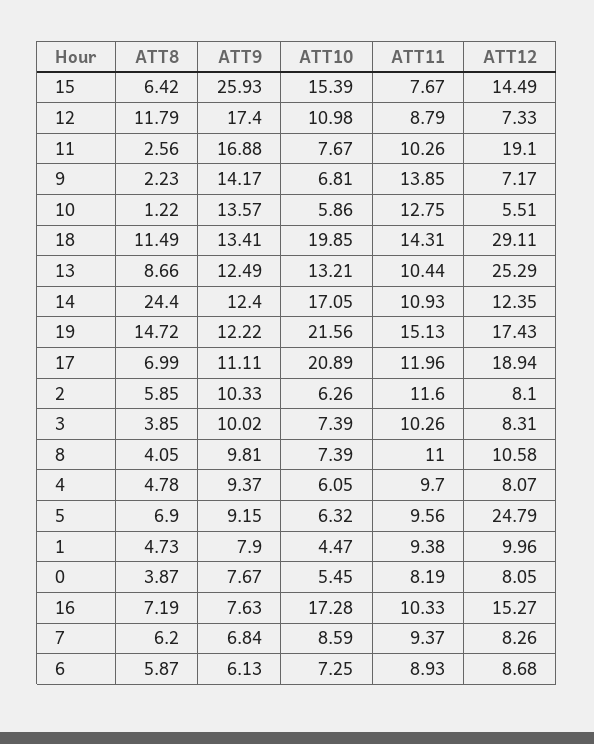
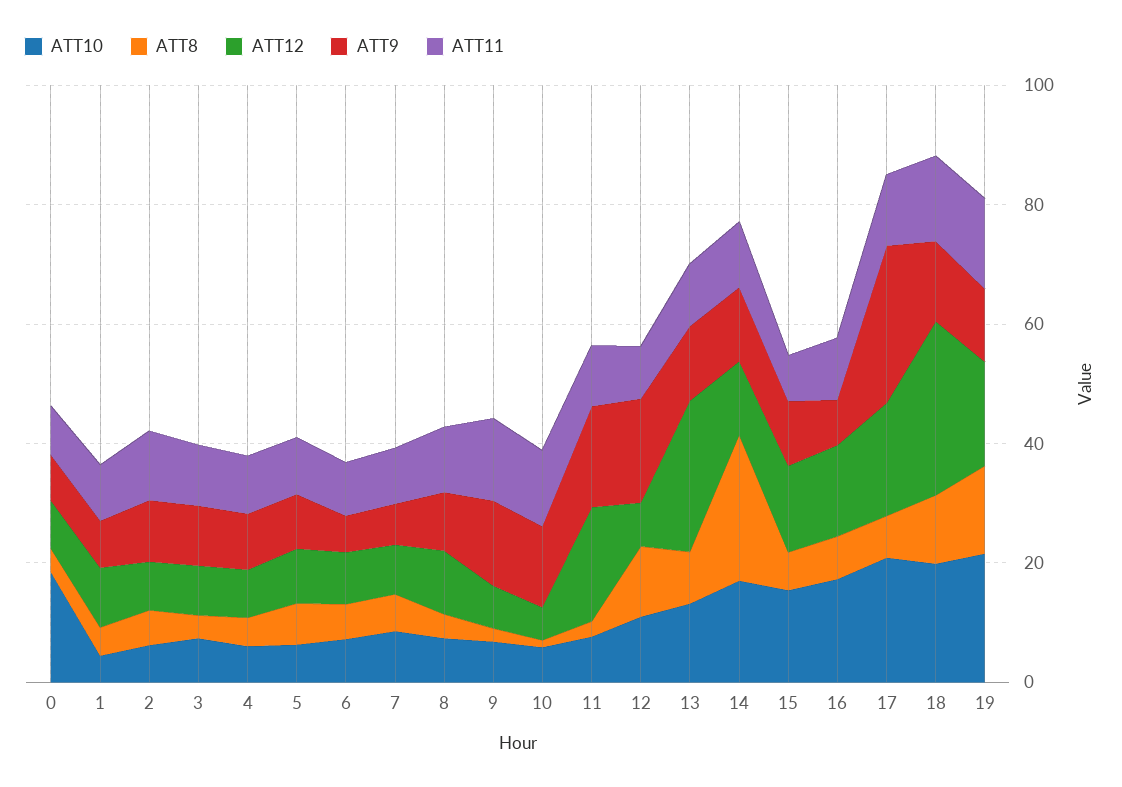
  {
    "ATT8": {
      "15": 6.42,
      "12": 11.79,
      "11": 2.56,
      "9": 2.23,
      "10": 1.22,
      "18": 11.49,
      "13": 8.66,
      "14": 24.4,
      "19": 14.72,
      "17": 6.99,
      "2": 5.85,
      "3": 3.85,
      "8": 4.05,
      "4": 4.78,
      "5": 6.9,
      "1": 4.73,
      "0": 3.87,
      "16": 7.19,
      "7": 6.2,
      "6": 5.87
    },
    "ATT9": {
-     "15": 25.93,
+     "15": 10,
      "12": 17.4,
      "11": 16.88,
      "9": 14.17,
      "10": 13.57,
      "18": 13.41,
      "13": 12.49,
      "14": 12.4,
      "19": 12.22,
-     "17": 11.11,
+     "17": 25,
      "2": 10.33,
      "3": 10.02,
      "8": 9.81,
      "4": 9.37,
      "5": 9.15,
      "1": 7.9,
      "0": 7.67,
      "16": 7.63,
      "7": 6.84,
      "6": 6.13
    },
    "ATT10": {
      "15": 15.39,
      "12": 10.98,
      "11": 7.67,
      "9": 6.81,
      "10": 5.86,
      "18": 19.85,
      "13": 13.21,
      "14": 17.05,
      "19": 21.56,
      "17": 20.89,
      "2": 6.26,
      "3": 7.39,
      "8": 7.39,
      "4": 6.05,
      "5": 6.32,
      "1": 4.47,
-     "0": 5.45,
+     "0": 20,
      "16": 17.28,
      "7": 8.59,
      "6": 7.25
    },
    "ATT11": {
      "15": 7.67,
      "12": 8.79,
      "11": 10.26,
      "9": 13.85,
      "10": 12.75,
      "18": 14.31,
      "13": 10.44,
      "14": 10.93,
      "19": 15.13,
      "17": 11.96,
      "2": 11.6,
      "3": 10.26,
      "8": 11,
      "4": 9.7,
      "5": 9.56,
      "1": 9.38,
      "0": 8.19,
      "16": 10.33,
      "7": 9.37,
      "6": 8.93
    },
    "ATT12": {
      "15": 14.49,
      "12": 7.33,
      "11": 19.1,
      "9": 7.17,
      "10": 5.51,
      "18": 29.11,
      "13": 25.29,
      "14": 12.35,
      "19": 17.43,
      "17": 18.94,
      "2": 8.1,
      "3": 8.31,
      "8": 10.58,
      "4": 8.07,
-     "5": 24.79,
+     "5": 10,
      "1": 9.96,
      "0": 8.05,
      "16": 15.27,
      "7": 8.26,
      "6": 8.68
    }
  }

